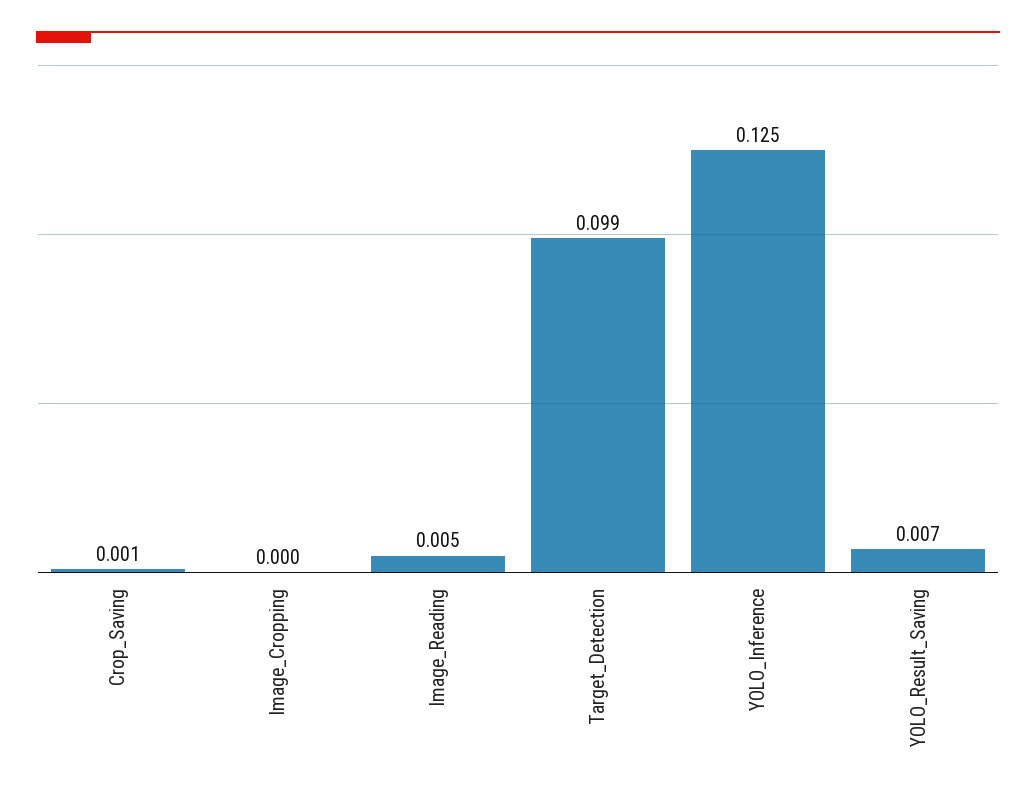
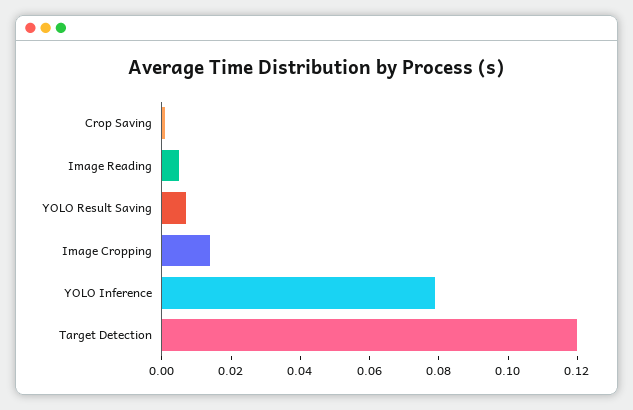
  {
    "Crop_Saving": 0.001,
-   "Image_Cropping": 0,
+   "Image_Cropping": 0.015,
    "Image_Reading": 0.005,
-   "Target_Detection": 0.099,
+   "Target_Detection": 0.12,
-   "YOLO_Inference": 0.125,
+   "YOLO_Inference": 0.08,
    "YOLO_Result_Saving": 0.007
  }

